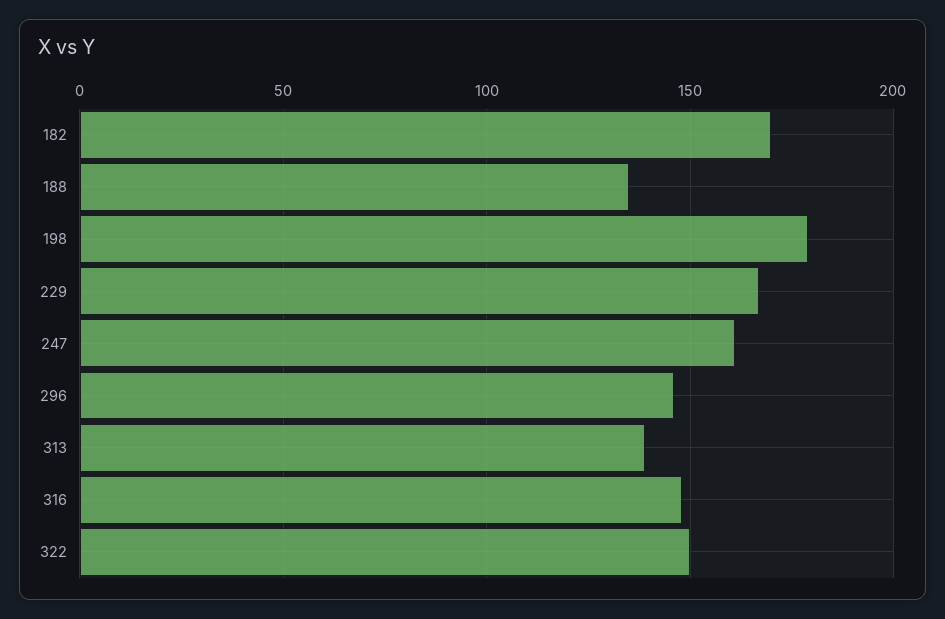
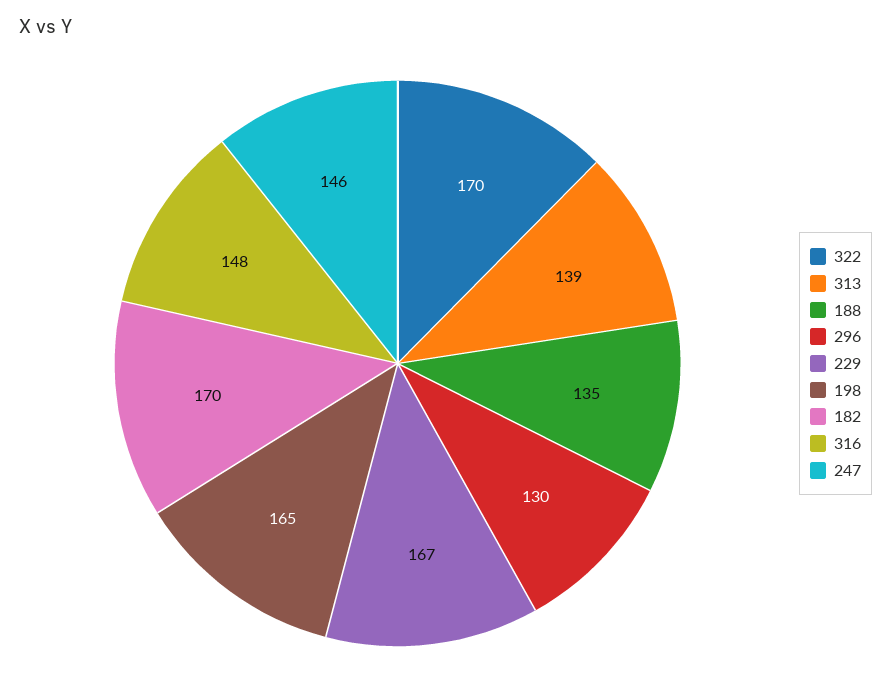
  {
    "182": 170,
    "188": 135,
-   "198": 180,
+   "198": 165,
    "229": 167,
-   "247": 160,
+   "247": 146,
-   "296": 145,
+   "296": 130,
    "313": 139,
    "316": 148,
-   "322": 150
+   "322": 170
  }

